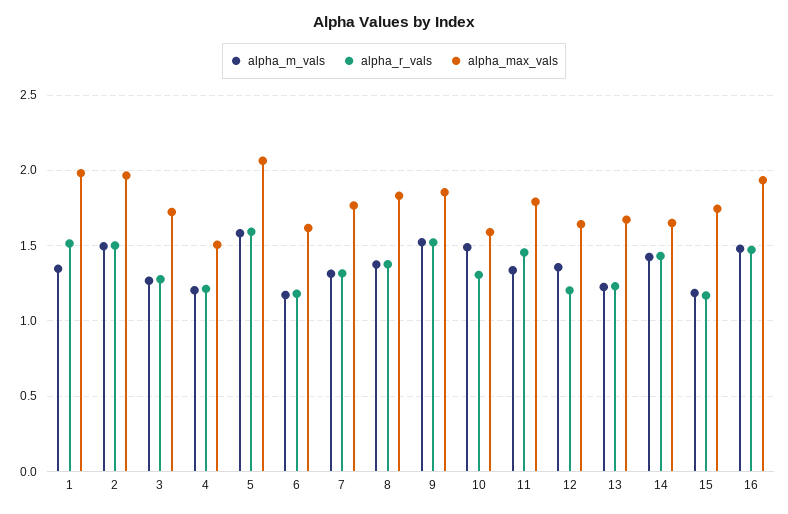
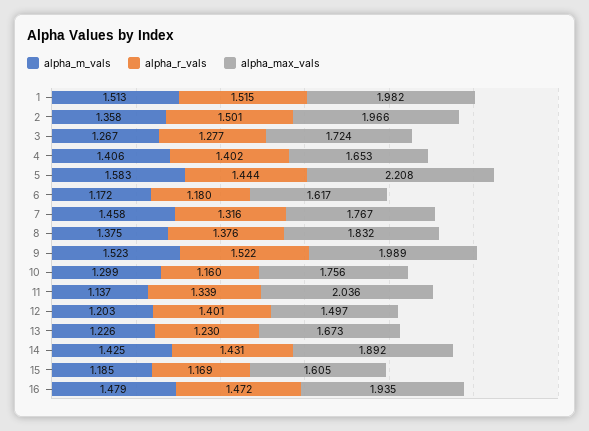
  {
    "alpha_m_vals": {
-     "1": 1.35,
+     "1": 1.513,
-     "2": 1.5,
+     "2": 1.358,
      "3": 1.267,
-     "4": 1.2,
+     "4": 1.406,
      "5": 1.583,
      "6": 1.172,
-     "7": 1.3,
+     "7": 1.458,
      "8": 1.375,
      "9": 1.523,
-     "10": 1.5,
+     "10": 1.299,
-     "11": 1.35,
+     "11": 1.137,
-     "12": 1.35,
+     "12": 1.203,
      "13": 1.226,
      "14": 1.425,
      "15": 1.185,
      "16": 1.479
    },
    "alpha_r_vals": {
      "1": 1.515,
      "2": 1.501,
      "3": 1.277,
-     "4": 1.2,
+     "4": 1.402,
-     "5": 1.6,
+     "5": 1.444,
      "6": 1.18,
      "7": 1.316,
      "8": 1.376,
      "9": 1.522,
-     "10": 1.3,
+     "10": 1.16,
-     "11": 1.45,
+     "11": 1.339,
-     "12": 1.2,
+     "12": 1.401,
      "13": 1.23,
      "14": 1.431,
      "15": 1.169,
      "16": 1.472
    },
    "alpha_max_vals": {
      "1": 1.982,
      "2": 1.966,
      "3": 1.724,
-     "4": 1.5,
+     "4": 1.653,
-     "5": 2.05,
+     "5": 2.208,
      "6": 1.617,
      "7": 1.767,
      "8": 1.832,
-     "9": 1.85,
+     "9": 1.989,
-     "10": 1.6,
+     "10": 1.756,
-     "11": 1.8,
+     "11": 2.036,
-     "12": 1.65,
+     "12": 1.497,
      "13": 1.673,
-     "14": 1.65,
+     "14": 1.892,
-     "15": 1.75,
+     "15": 1.605,
      "16": 1.935
    }
  }

